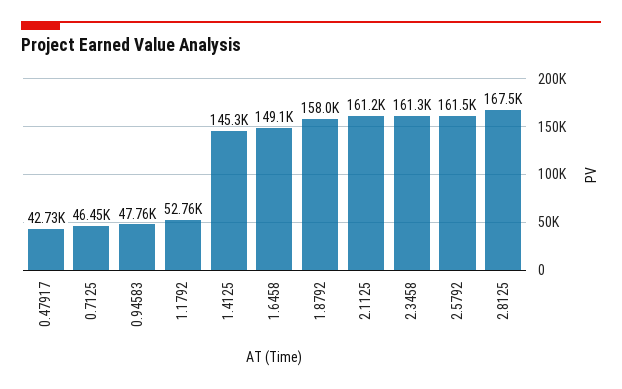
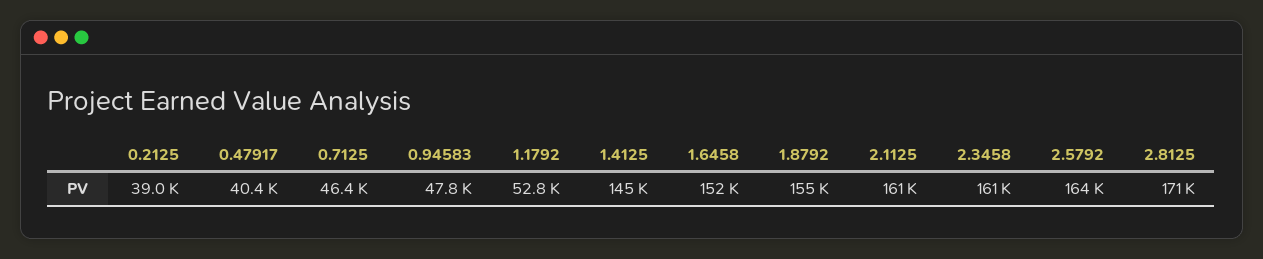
  {
-   "0.47917": 42730,
+   "0.47917": 40400,
    "0.7125": 46450,
    "0.94583": 47760,
    "1.1792": 52760,
    "1.4125": 145300,
-   "1.6458": 149100,
+   "1.6458": 152000,
-   "1.8792": 158000,
+   "1.8792": 155000,
    "2.1125": 161200,
    "2.3458": 161300,
-   "2.5792": 161500,
+   "2.5792": 164000,
-   "2.8125": 167500
+   "2.8125": 171000,
+   "0.2125": 39000
  }

